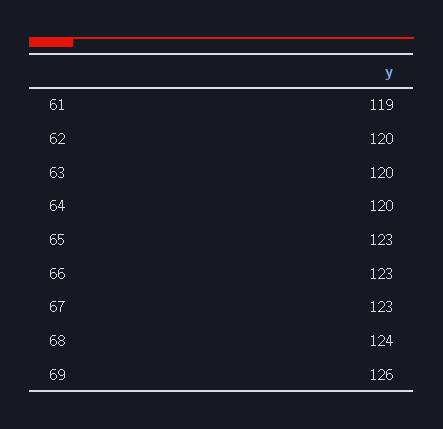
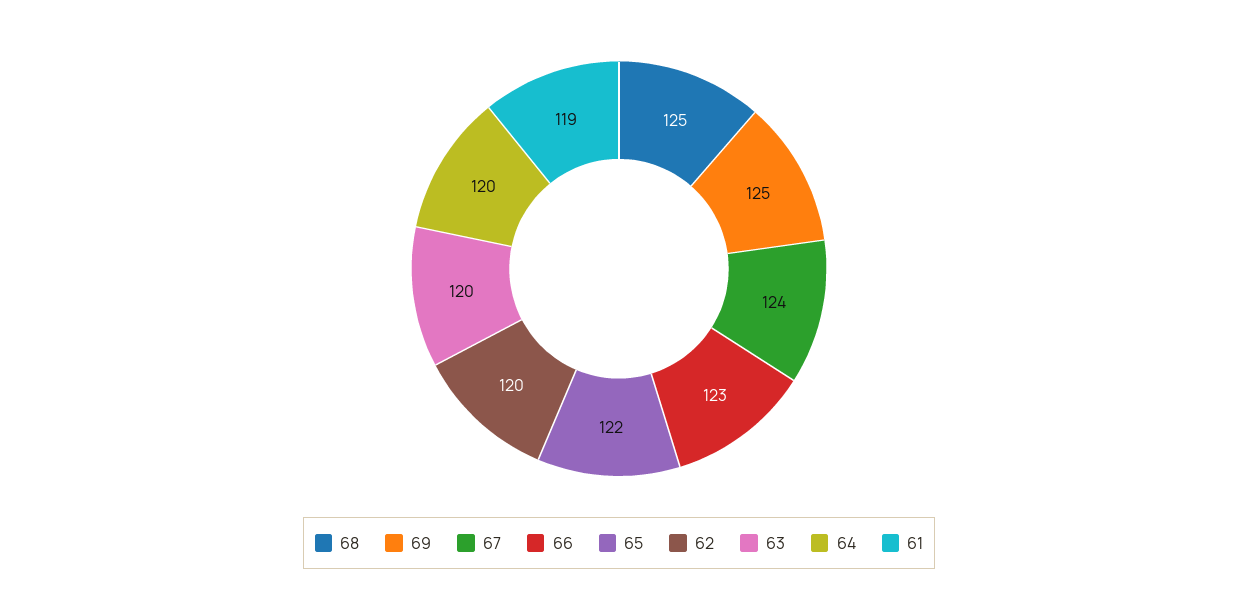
  {
    "61": 119,
    "62": 120,
    "63": 120,
    "64": 120,
-   "65": 123,
+   "65": 122,
    "66": 123,
-   "67": 123,
+   "67": 124,
-   "68": 124,
+   "68": 125,
-   "69": 126
+   "69": 125
  }

